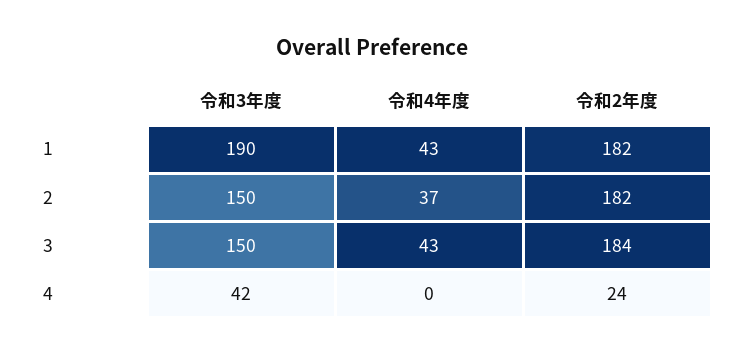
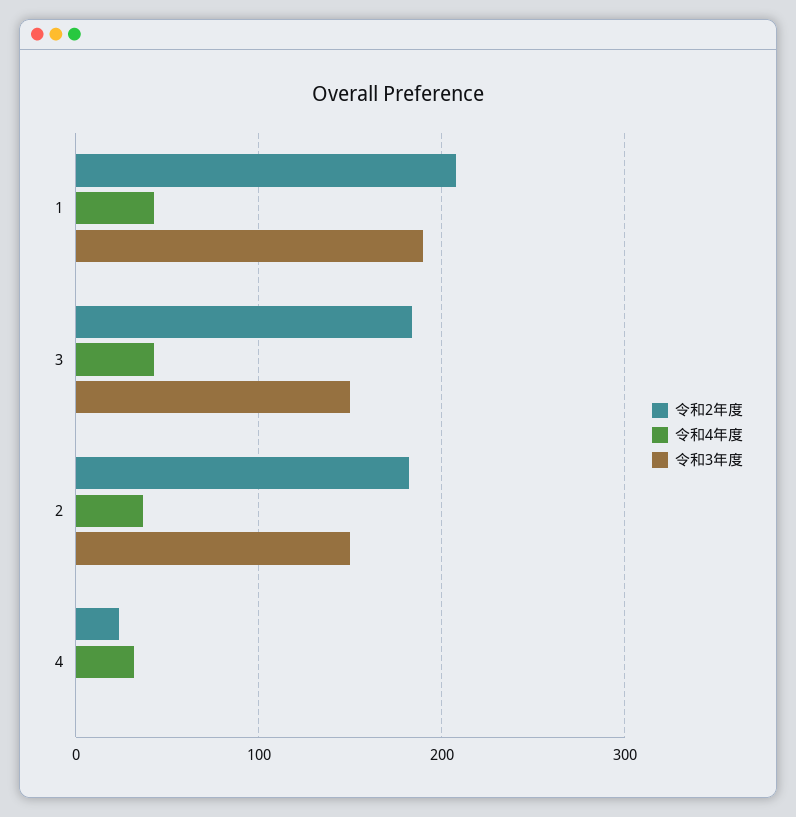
  {
    "令和3年度": {
      "1": 190,
      "2": 150,
      "3": 150,
-     "4": 42
+     "4": 0
    },
    "令和4年度": {
      "1": 43,
      "2": 37,
      "3": 43,
-     "4": 0
+     "4": 30
    },
    "令和2年度": {
-     "1": 182,
+     "1": 210,
      "2": 182,
      "3": 184,
      "4": 24
    }
  }

